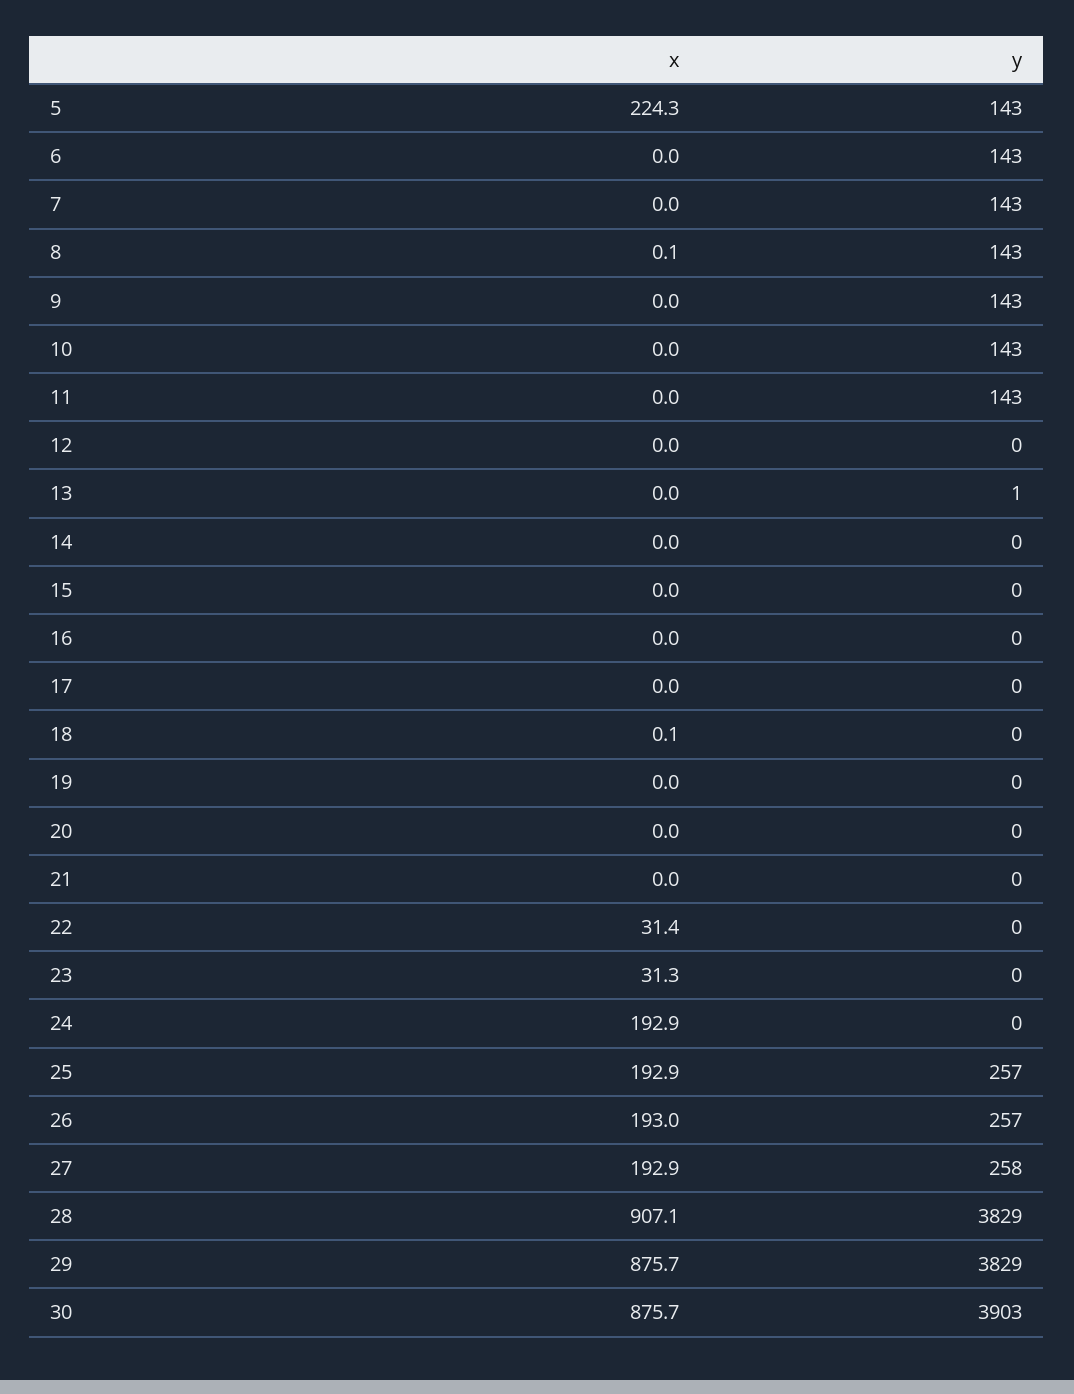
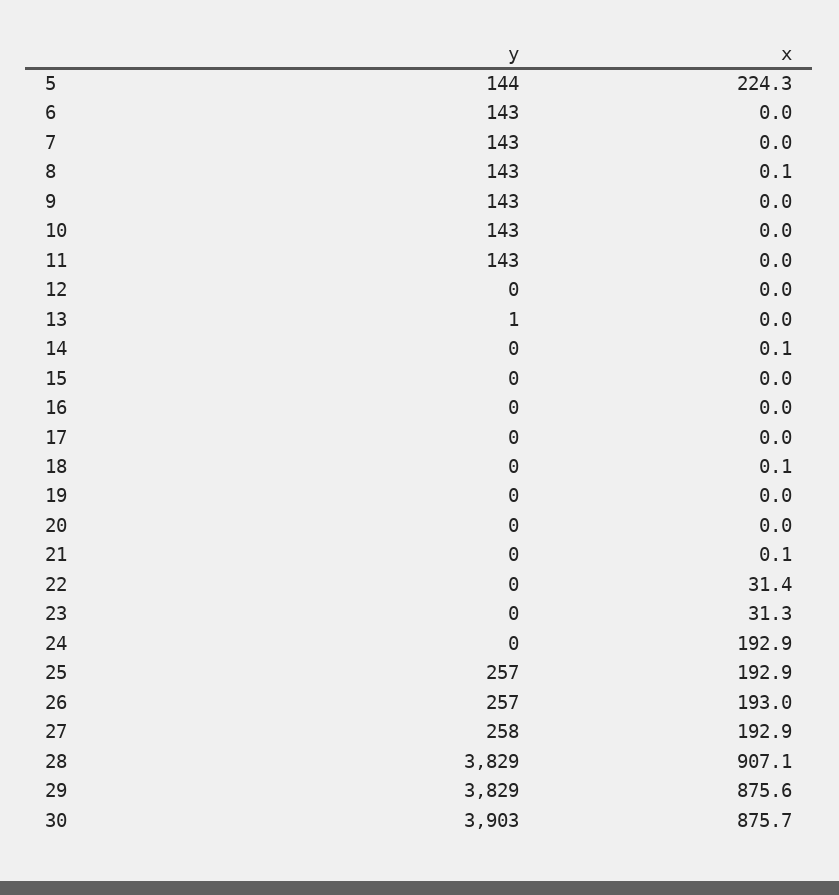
  {
    "x": {
      "5": 224.3,
      "6": 0,
      "7": 0,
      "8": 0.1,
      "9": 0,
      "10": 0,
      "11": 0,
      "12": 0,
      "13": 0,
-     "14": 0,
+     "14": 0.1,
      "15": 0,
      "16": 0,
      "17": 0,
      "18": 0.1,
      "19": 0,
      "20": 0,
-     "21": 0,
+     "21": 0.1,
      "22": 31.4,
      "23": 31.3,
      "24": 192.9,
      "25": 192.9,
      "26": 193,
      "27": 192.9,
      "28": 907.1,
-     "29": 875.7,
+     "29": 875.6,
      "30": 875.7
    },
    "y": {
-     "5": 143,
+     "5": 144,
      "6": 143,
      "7": 143,
      "8": 143,
      "9": 143,
      "10": 143,
      "11": 143,
      "12": 0,
      "13": 1,
      "14": 0,
      "15": 0,
      "16": 0,
      "17": 0,
      "18": 0,
      "19": 0,
      "20": 0,
      "21": 0,
      "22": 0,
      "23": 0,
      "24": 0,
      "25": 257,
      "26": 257,
      "27": 258,
      "28": 3829,
      "29": 3829,
      "30": 3903
    }
  }

